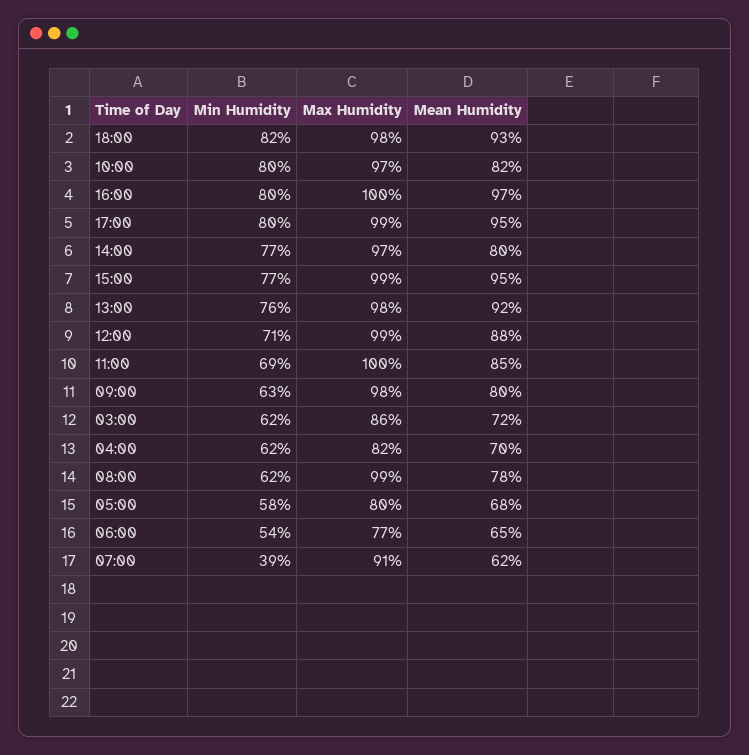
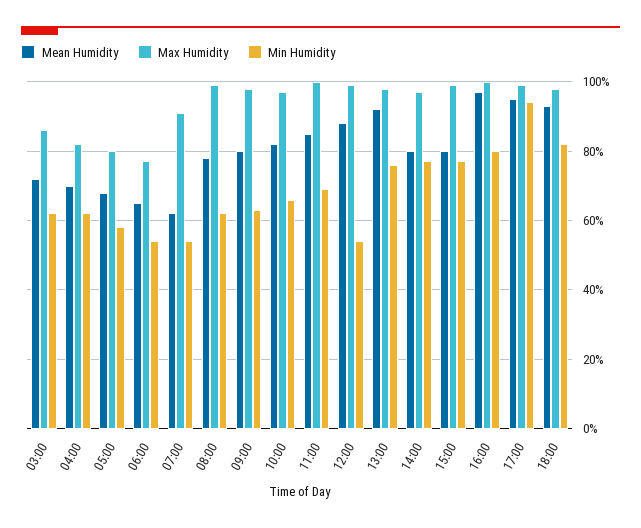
  {
    "Min Humidity": {
      "18:00": 82,
-     "10:00": 80,
+     "10:00": 65,
      "16:00": 80,
-     "17:00": 80,
+     "17:00": 95,
      "14:00": 77,
      "15:00": 77,
      "13:00": 76,
-     "12:00": 71,
+     "12:00": 55,
      "11:00": 69,
      "09:00": 63,
      "03:00": 62,
      "04:00": 62,
      "08:00": 62,
      "05:00": 58,
      "06:00": 54,
-     "07:00": 39
+     "07:00": 55
    },
    "Max Humidity": {
      "18:00": 98,
      "10:00": 97,
      "16:00": 100,
      "17:00": 99,
      "14:00": 97,
      "15:00": 99,
      "13:00": 98,
      "12:00": 99,
      "11:00": 100,
      "09:00": 98,
      "03:00": 86,
      "04:00": 82,
      "08:00": 99,
      "05:00": 80,
      "06:00": 77,
      "07:00": 91
    },
    "Mean Humidity": {
      "18:00": 93,
      "10:00": 82,
      "16:00": 97,
      "17:00": 95,
      "14:00": 80,
-     "15:00": 95,
+     "15:00": 80,
      "13:00": 92,
      "12:00": 88,
      "11:00": 85,
      "09:00": 80,
      "03:00": 72,
      "04:00": 70,
      "08:00": 78,
      "05:00": 68,
      "06:00": 65,
      "07:00": 62
    }
  }

